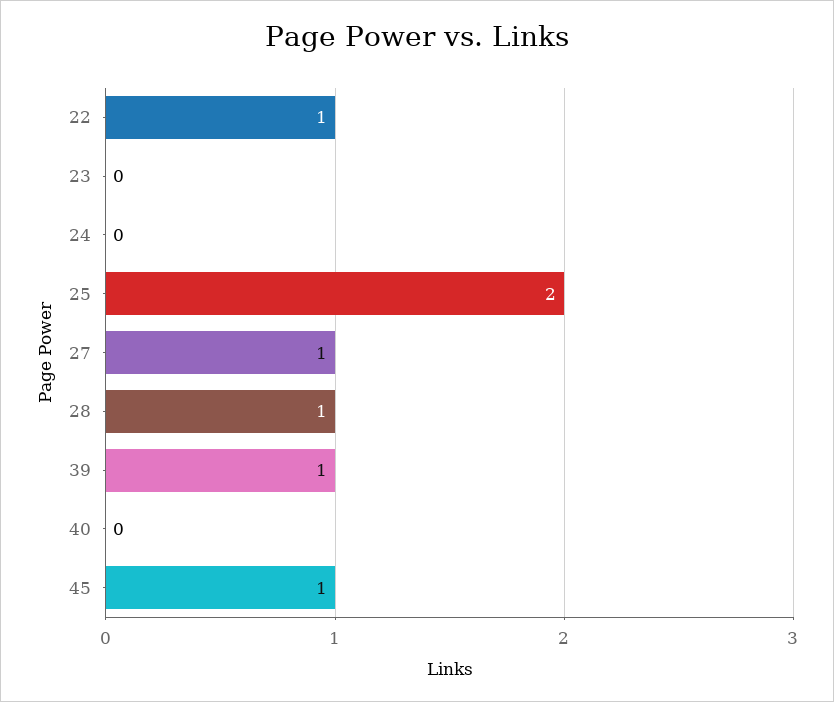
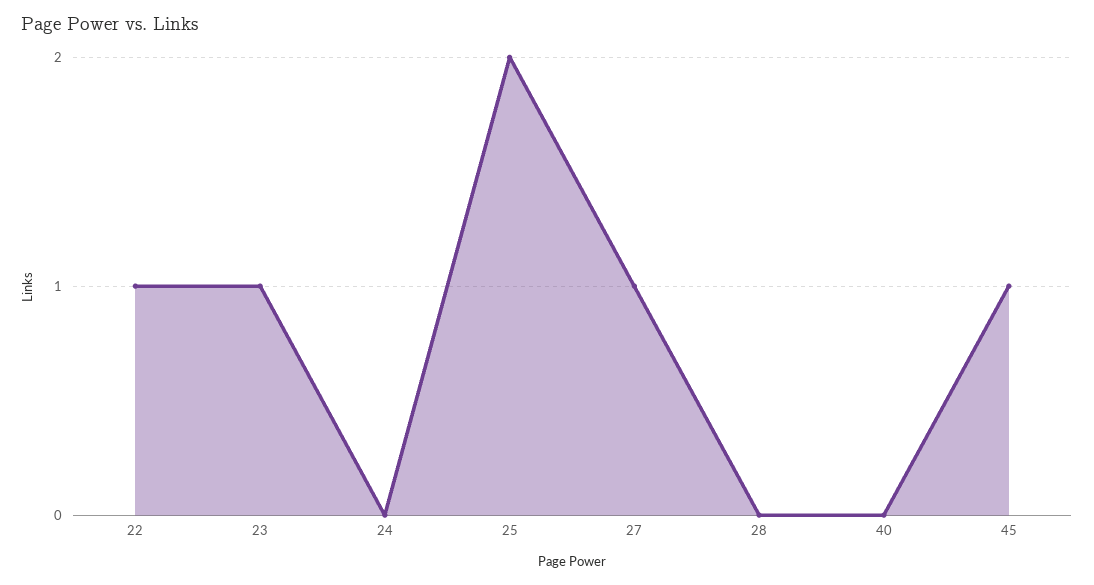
  {
    "22": 1,
-   "23": 0,
+   "23": 1,
    "24": 0,
    "25": 2,
    "27": 1,
-   "28": 1,
+   "28": 0,
-   "39": 1,
    "40": 0,
    "45": 1
  }

